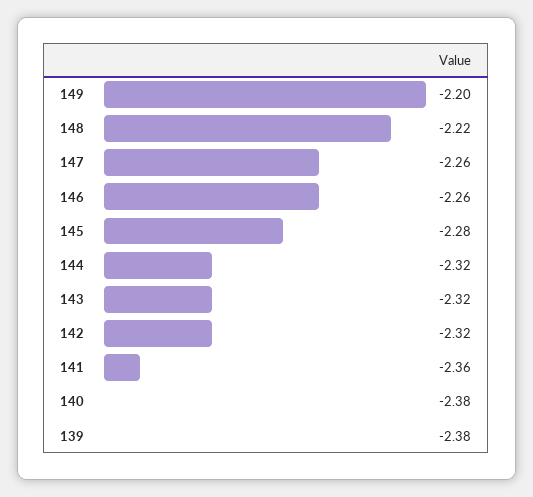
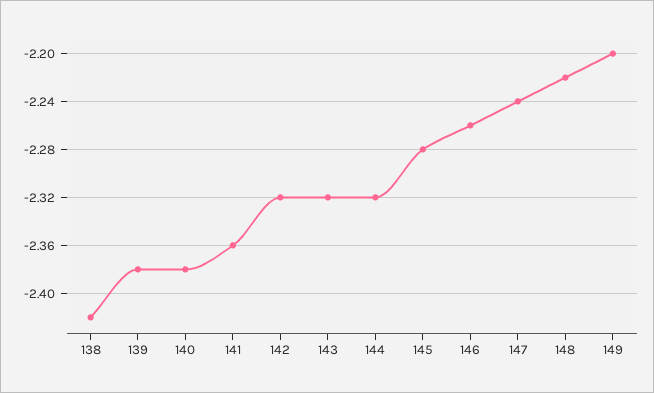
  {
    "149": -2.2,
    "148": -2.22,
-   "147": -2.26,
+   "147": -2.24,
    "146": -2.26,
    "145": -2.28,
    "144": -2.32,
    "143": -2.32,
    "142": -2.32,
    "141": -2.36,
    "140": -2.38,
-   "139": -2.38
+   "139": -2.38,
+   "138": -2.42
  }

